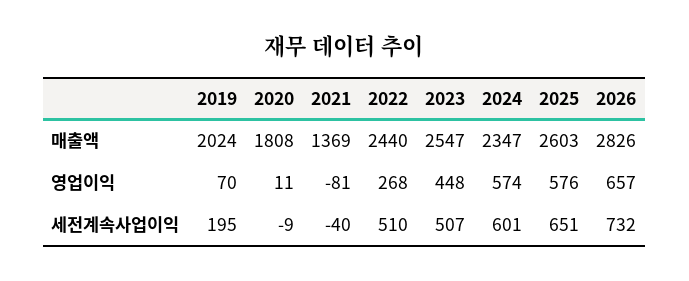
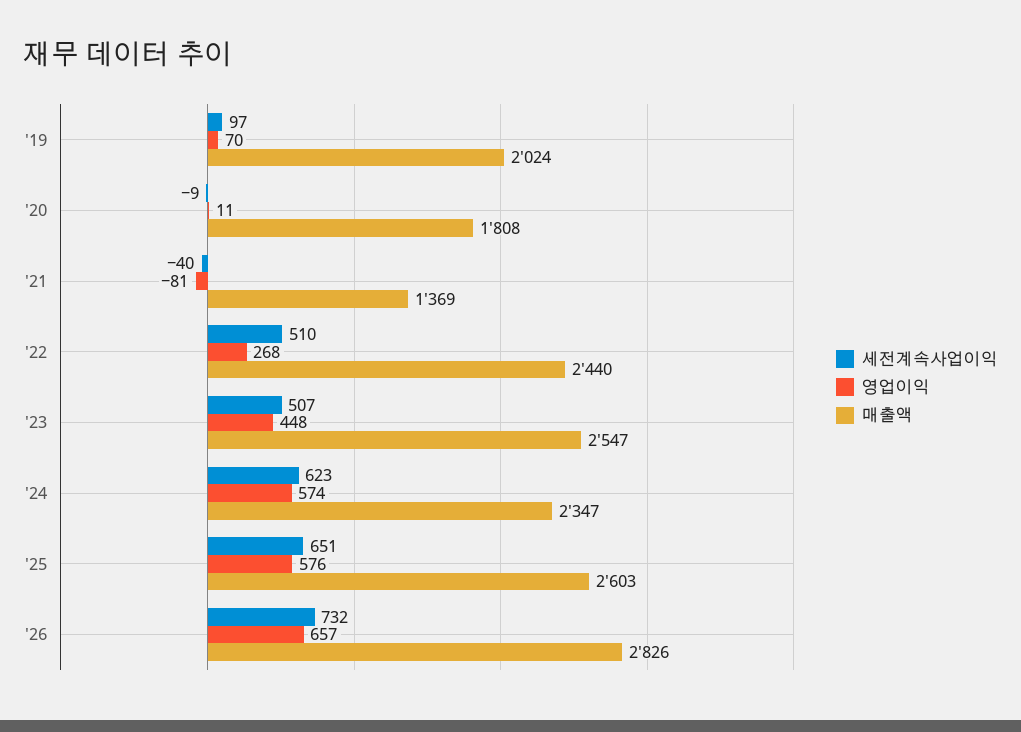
  {
    "매출액": {
      "2019": 2024,
      "2020": 1808,
      "2021": 1369,
      "2022": 2440,
      "2023": 2547,
      "2024": 2347,
      "2025": 2603,
      "2026": 2826
    },
    "영업이익": {
      "2019": 70,
      "2020": 11,
      "2021": -81,
      "2022": 268,
      "2023": 448,
      "2024": 574,
      "2025": 576,
      "2026": 657
    },
    "세전계속사업이익": {
-     "2019": 195,
+     "2019": 97,
      "2020": -9,
      "2021": -40,
      "2022": 510,
      "2023": 507,
-     "2024": 601,
+     "2024": 623,
      "2025": 651,
      "2026": 732
    }
  }

